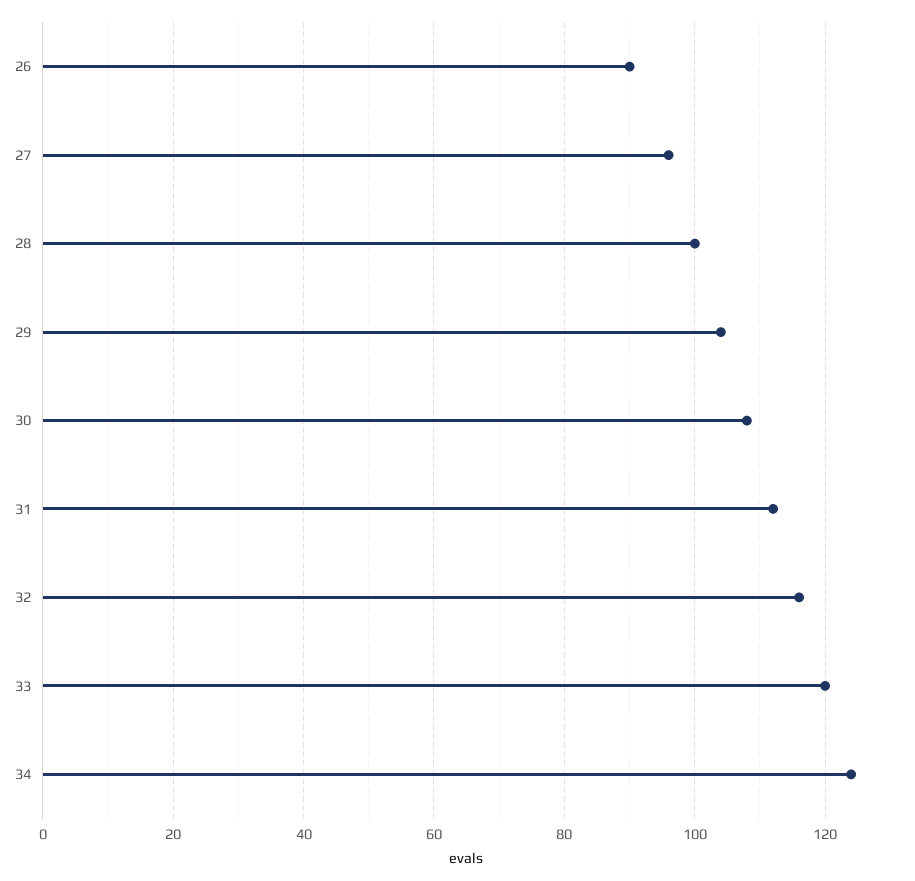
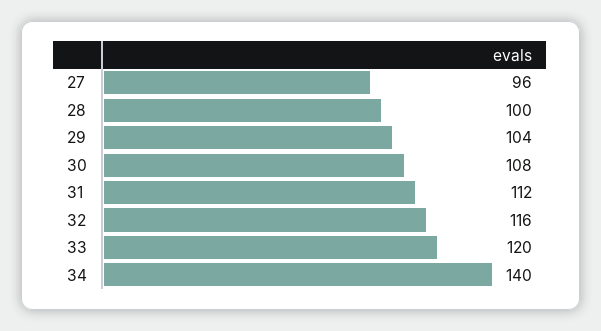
  {
-   "26": 90,
    "27": 96,
    "28": 100,
    "29": 104,
    "30": 108,
    "31": 112,
    "32": 116,
    "33": 120,
-   "34": 125
+   "34": 140
  }

